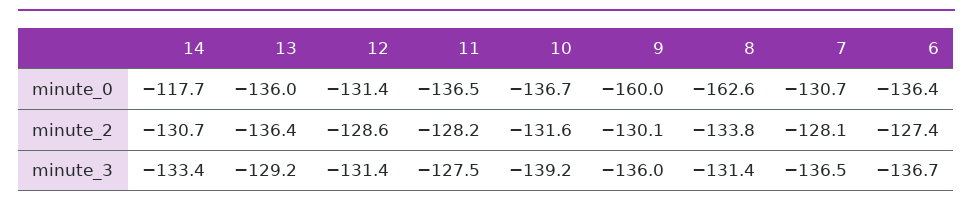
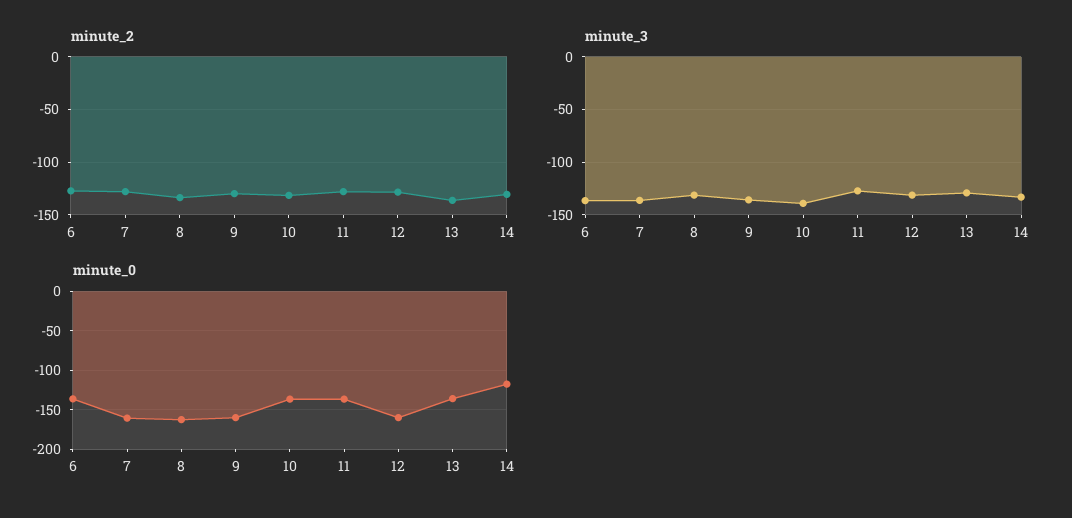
  {
    "minute_0": {
      "14": -117.7,
      "13": -136,
-     "12": -131.4,
+     "12": -160,
      "11": -136.5,
      "10": -136.7,
      "9": -160,
      "8": -162.6,
-     "7": -130.7,
+     "7": -160,
      "6": -136.4
    },
    "minute_2": {
      "14": -130.7,
      "13": -136.4,
      "12": -128.6,
      "11": -128.2,
      "10": -131.6,
      "9": -130.1,
      "8": -133.8,
      "7": -128.1,
      "6": -127.4
    },
    "minute_3": {
      "14": -133.4,
      "13": -129.2,
      "12": -131.4,
      "11": -127.5,
      "10": -139.2,
      "9": -136,
      "8": -131.4,
      "7": -136.5,
      "6": -136.7
    }
  }

